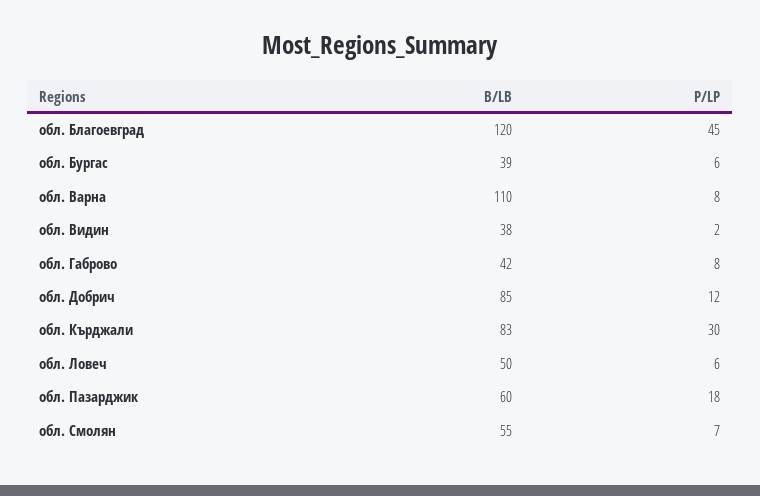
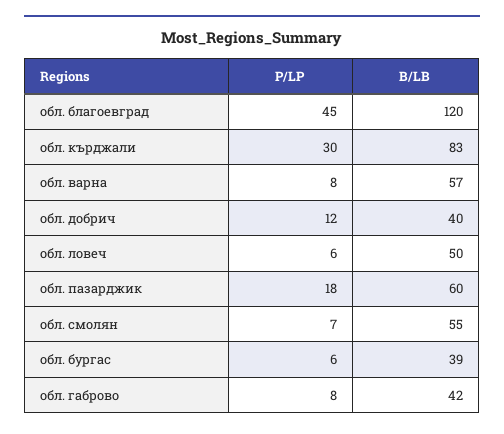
  {
    "B/LB": {
      "обл. Благоевград": 120,
      "обл. Бургас": 39,
-     "обл. Варна": 110,
+     "обл. Варна": 57,
-     "обл. Видин": 38,
      "обл. Габрово": 42,
-     "обл. Добрич": 85,
+     "обл. Добрич": 40,
      "обл. Кърджали": 83,
      "обл. Ловеч": 50,
      "обл. Пазарджик": 60,
      "обл. Смолян": 55
    },
    "P/LP": {
      "обл. Благоевград": 45,
      "обл. Бургас": 6,
      "обл. Варна": 8,
-     "обл. Видин": 2,
      "обл. Габрово": 8,
      "обл. Добрич": 12,
      "обл. Кърджали": 30,
      "обл. Ловеч": 6,
      "обл. Пазарджик": 18,
      "обл. Смолян": 7
    }
  }

